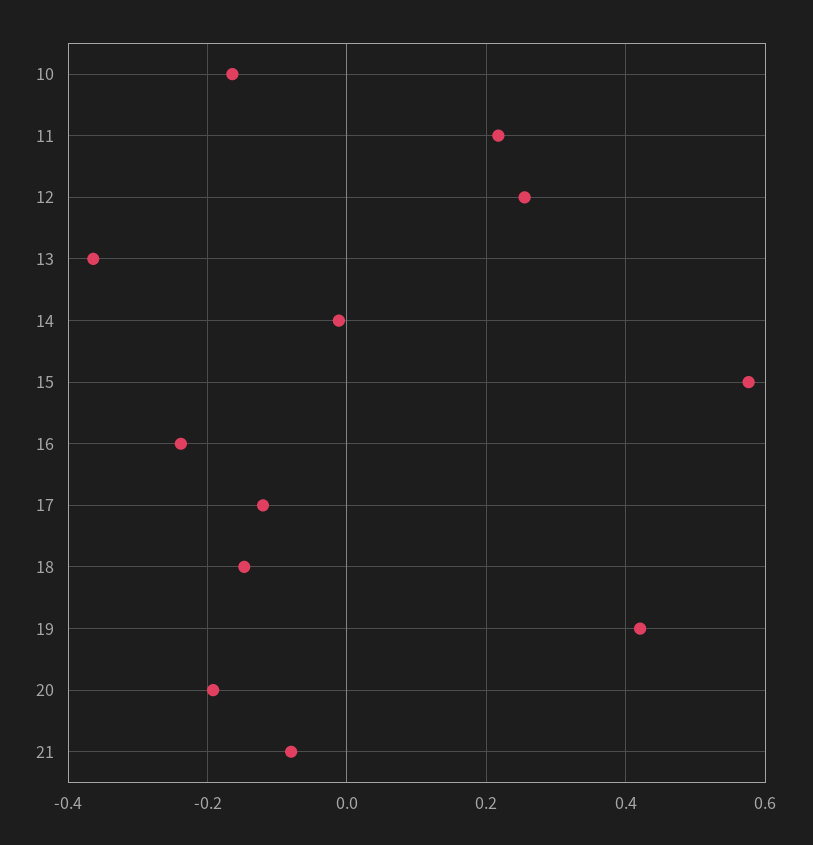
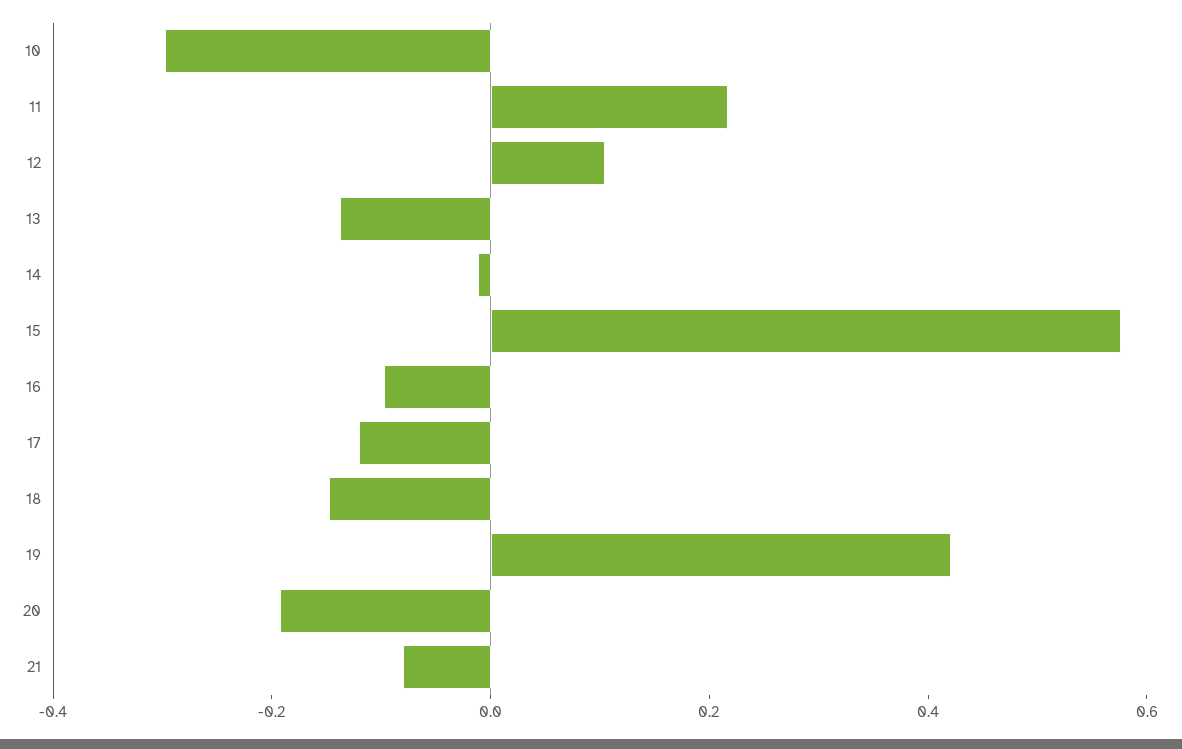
  {
-   "10": -0.16,
+   "10": -0.3,
    "11": 0.22,
-   "12": 0.26,
+   "12": 0.1,
-   "13": -0.36,
+   "13": -0.15,
    "14": -0.02,
    "15": 0.58,
-   "16": -0.24,
+   "16": -0.1,
    "17": -0.12,
    "18": -0.14,
    "19": 0.42,
    "20": -0.2,
    "21": -0.08
  }

